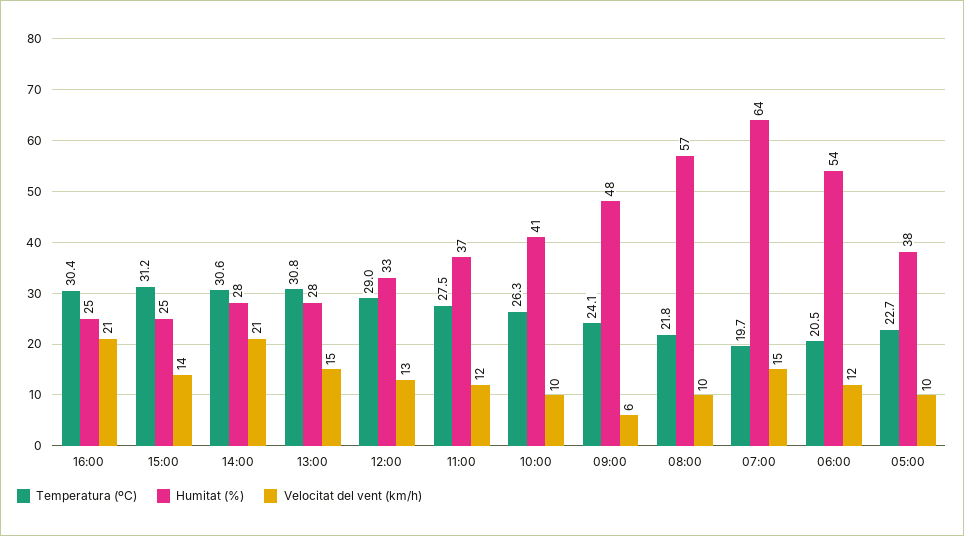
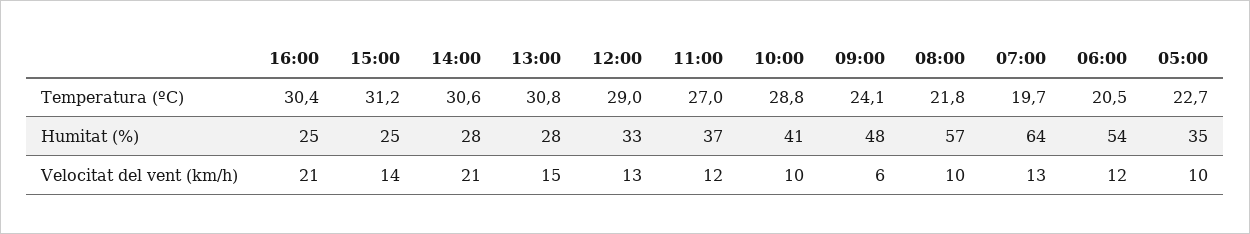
  {
    "Temperatura (ºC)": {
      "16:00": 30.4,
      "15:00": 31.2,
      "14:00": 30.6,
      "13:00": 30.8,
      "12:00": 29,
-     "11:00": 27.5,
+     "11:00": 27,
-     "10:00": 26.3,
+     "10:00": 28.8,
      "09:00": 24.1,
      "08:00": 21.8,
      "07:00": 19.7,
      "06:00": 20.5,
      "05:00": 22.7
    },
    "Humitat (%)": {
      "16:00": 25,
      "15:00": 25,
      "14:00": 28,
      "13:00": 28,
      "12:00": 33,
      "11:00": 37,
      "10:00": 41,
      "09:00": 48,
      "08:00": 57,
      "07:00": 64,
      "06:00": 54,
-     "05:00": 38
+     "05:00": 35
    },
    "Velocitat del vent (km/h)": {
      "16:00": 21,
      "15:00": 14,
      "14:00": 21,
      "13:00": 15,
      "12:00": 13,
      "11:00": 12,
      "10:00": 10,
      "09:00": 6,
      "08:00": 10,
-     "07:00": 15,
+     "07:00": 13,
      "06:00": 12,
      "05:00": 10
    }
  }

